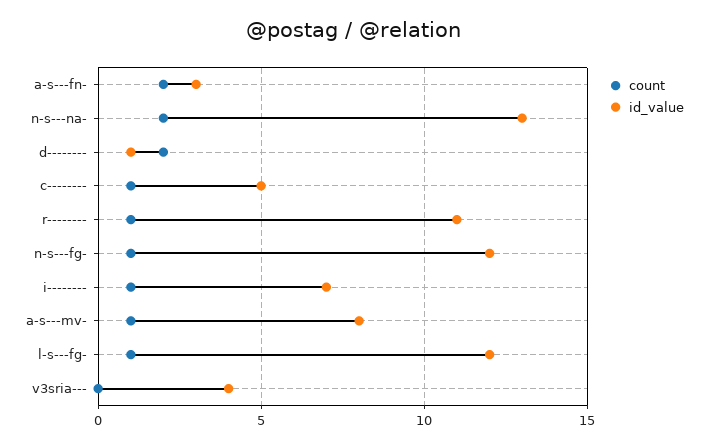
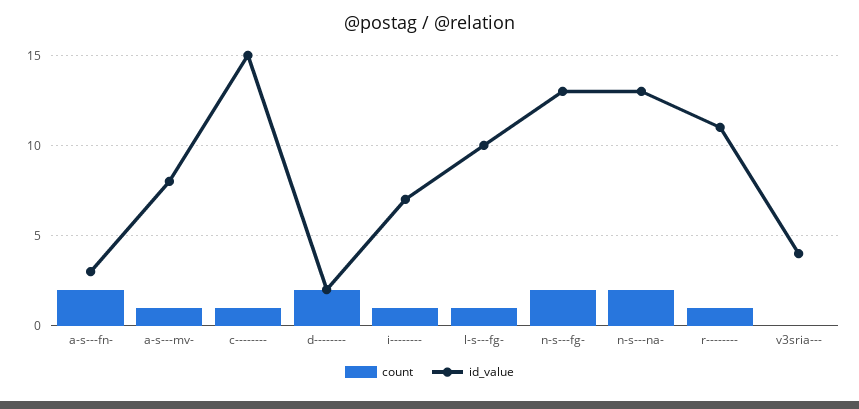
  {
    "count": {
      "a-s---fn-": 2,
      "n-s---na-": 2,
      "d--------": 2,
      "c--------": 1,
      "r--------": 1,
-     "n-s---fg-": 1,
+     "n-s---fg-": 2,
      "i--------": 1,
      "a-s---mv-": 1,
      "l-s---fg-": 1,
      "v3sria---": 0
    },
    "id_value": {
      "a-s---fn-": 3,
      "n-s---na-": 13,
-     "d--------": 1,
+     "d--------": 2,
-     "c--------": 5,
+     "c--------": 15,
      "r--------": 11,
-     "n-s---fg-": 12,
+     "n-s---fg-": 13,
      "i--------": 7,
      "a-s---mv-": 8,
-     "l-s---fg-": 12,
+     "l-s---fg-": 10,
      "v3sria---": 4
    }
  }

